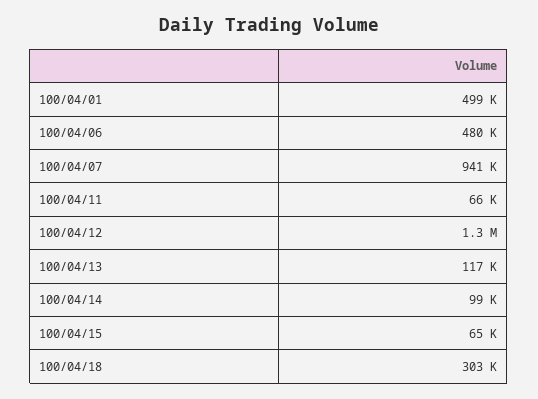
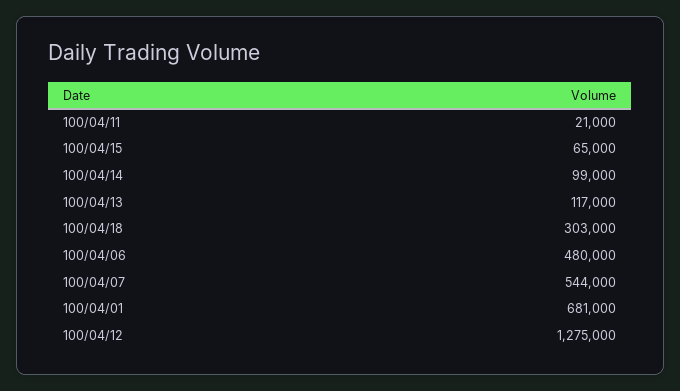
  {
-   "100/04/01": 499000,
+   "100/04/01": 681000,
    "100/04/06": 480000,
-   "100/04/07": 941000,
+   "100/04/07": 544000,
-   "100/04/11": 66000,
+   "100/04/11": 21000,
    "100/04/12": 1275000,
    "100/04/13": 117000,
    "100/04/14": 99000,
    "100/04/15": 65000,
    "100/04/18": 303000
  }

